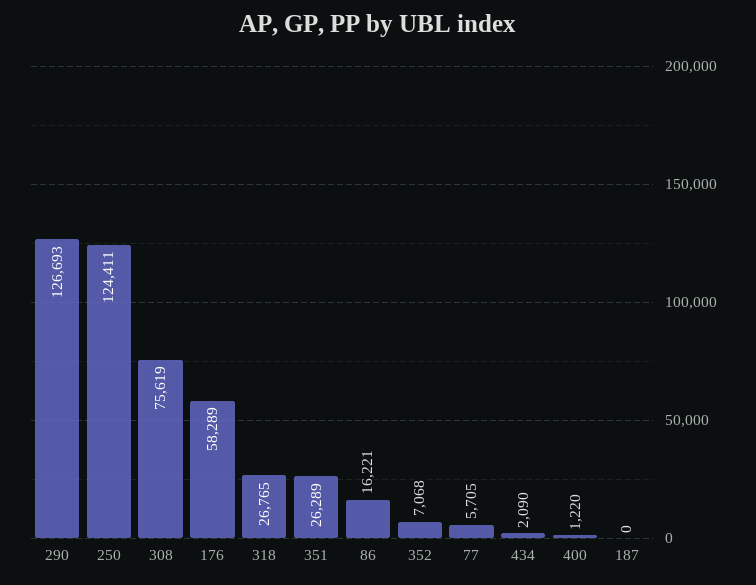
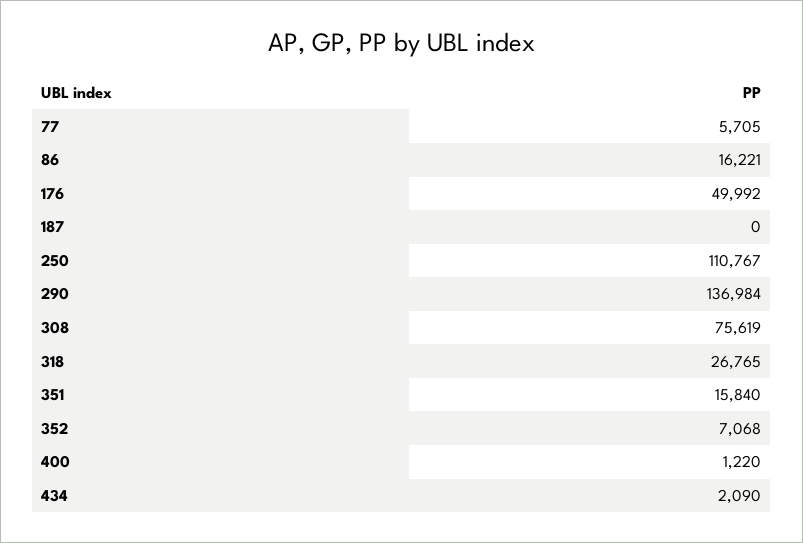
  {
-   "290": 126693,
+   "290": 136984,
-   "250": 124411,
+   "250": 110767,
    "308": 75619,
-   "176": 58289,
+   "176": 49992,
    "318": 26765,
-   "351": 26289,
+   "351": 15840,
    "86": 16221,
    "352": 7068,
    "77": 5705,
    "434": 2090,
    "400": 1220,
    "187": 0
  }

